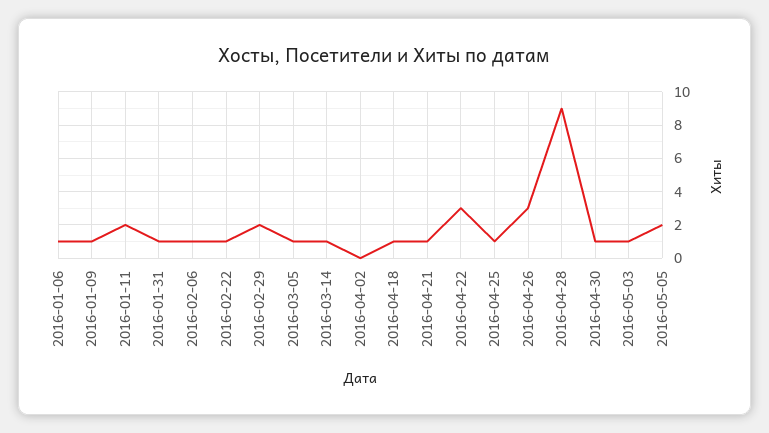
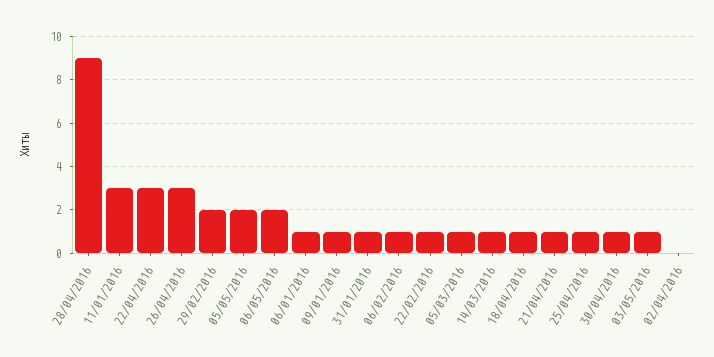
  {
    "2016-01-06": 1,
    "2016-01-09": 1,
-   "2016-01-11": 2,
+   "2016-01-11": 3,
    "2016-01-31": 1,
    "2016-02-06": 1,
    "2016-02-22": 1,
    "2016-02-29": 2,
    "2016-03-05": 1,
    "2016-03-14": 1,
    "2016-04-02": 0,
    "2016-04-18": 1,
    "2016-04-21": 1,
    "2016-04-22": 3,
    "2016-04-25": 1,
    "2016-04-26": 3,
    "2016-04-28": 9,
    "2016-04-30": 1,
    "2016-05-03": 1,
-   "2016-05-05": 2
+   "2016-05-05": 2,
+   "06/05/2016": 2
  }

